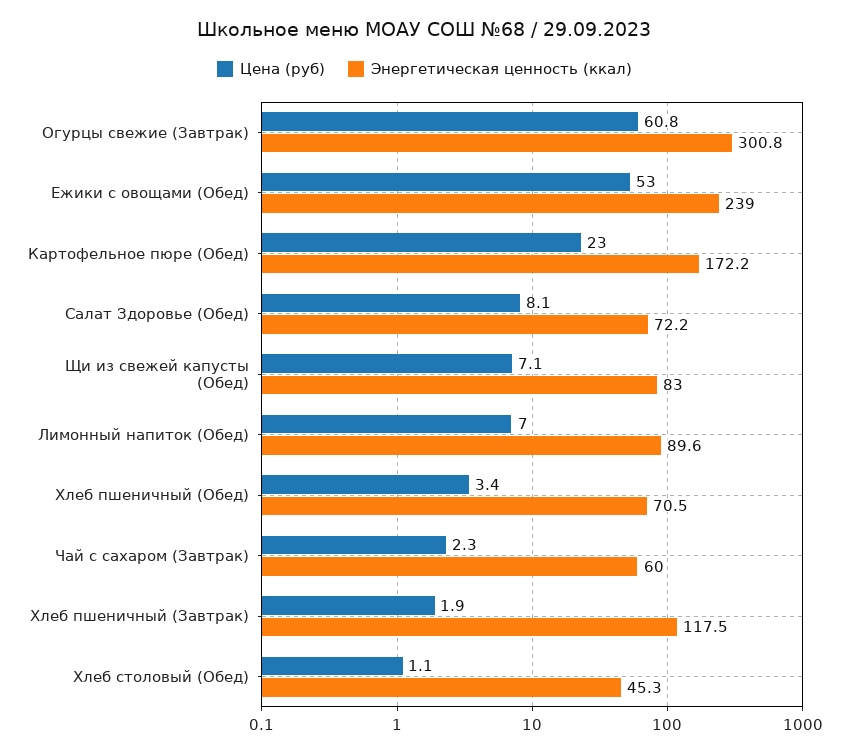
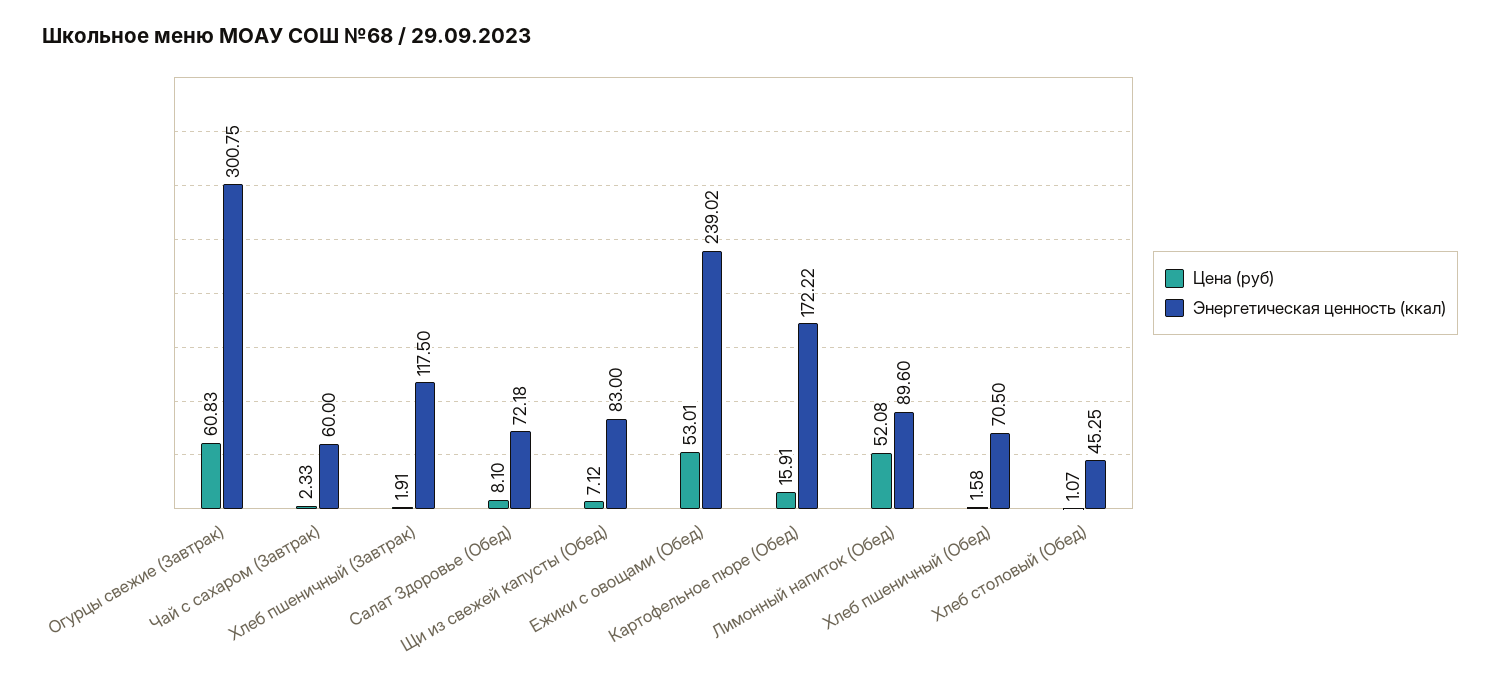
  {
    "Цена (руб)": {
      "Огурцы свежие (Завтрак)": 60.83,
      "Ежики с овощами (Обед)": 53.01,
-     "Картофельное пюре (Обед)": 23,
+     "Картофельное пюре (Обед)": 15.91,
      "Салат Здоровье (Обед)": 8.1,
      "Щи из свежей капусты (Обед)": 7.12,
-     "Лимонный напиток (Обед)": 7,
+     "Лимонный напиток (Обед)": 52.08,
-     "Хлеб пшеничный (Обед)": 3.4,
+     "Хлеб пшеничный (Обед)": 1.58,
      "Чай с сахаром (Завтрак)": 2.33,
      "Хлеб пшеничный (Завтрак)": 1.91,
      "Хлеб столовый (Обед)": 1.07
    },
    "Энергетическая ценность (ккал)": {
      "Огурцы свежие (Завтрак)": 300.75,
      "Ежики с овощами (Обед)": 239.02,
      "Картофельное пюре (Обед)": 172.22,
      "Салат Здоровье (Обед)": 72.18,
      "Щи из свежей капусты (Обед)": 83,
      "Лимонный напиток (Обед)": 89.6,
      "Хлеб пшеничный (Обед)": 70.5,
      "Чай с сахаром (Завтрак)": 60,
      "Хлеб пшеничный (Завтрак)": 117.5,
      "Хлеб столовый (Обед)": 45.25
    }
  }

